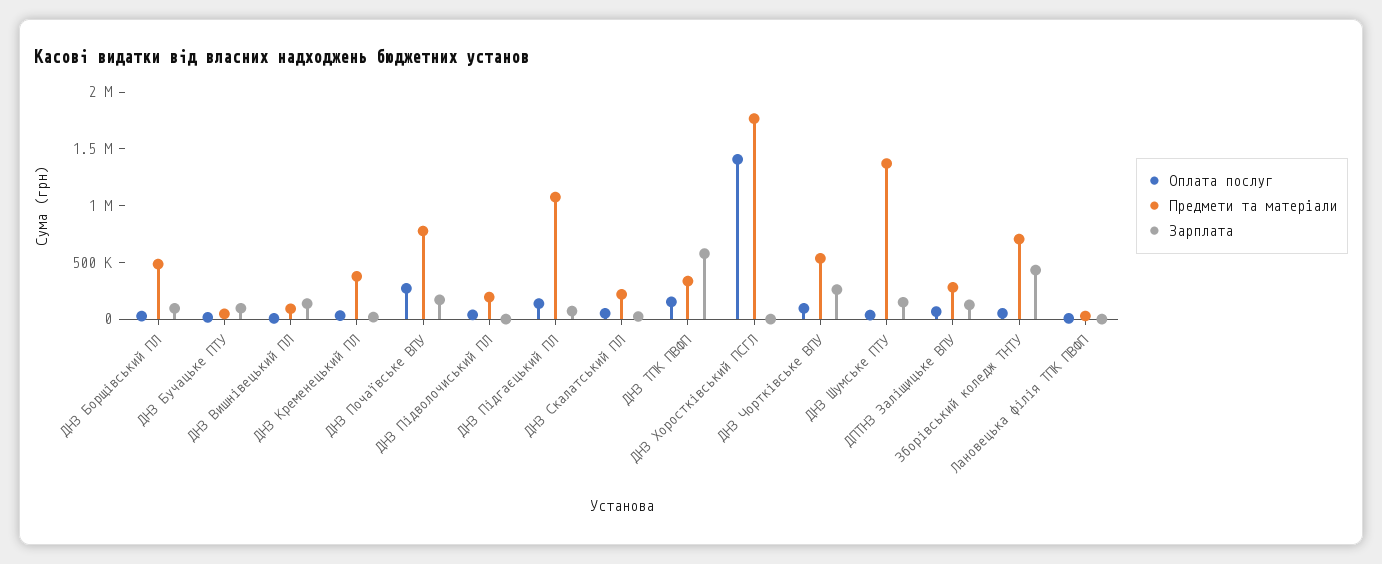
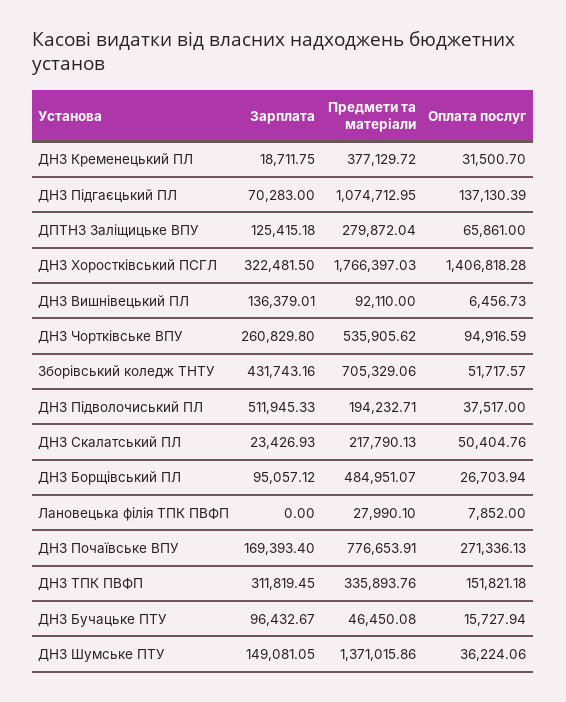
  {
    "Оплата послуг": {
      "ДНЗ Борщівський ПЛ": 26703.94,
      "ДНЗ Бучацьке ПТУ": 15727.94,
      "ДНЗ Вишнівецький ПЛ": 6456.73,
      "ДНЗ Кременецький ПЛ": 31500.7,
      "ДНЗ Почаївське ВПУ": 271336.13,
      "ДНЗ Підволочиський ПЛ": 37517,
      "ДНЗ Підгаєцький ПЛ": 137130.39,
      "ДНЗ Скалатський ПЛ": 50404.76,
      "ДНЗ ТПК ПВФП": 151821.18,
      "ДНЗ Хоростківський ПСГЛ": 1406818.28,
      "ДНЗ Чортківське ВПУ": 94916.59,
      "ДНЗ Шумське ПТУ": 36224.06,
      "ДПТНЗ Заліщицьке ВПУ": 65861,
      "Зборівський коледж ТНТУ": 51717.57,
      "Лановецька філія ТПК ПВФП": 7852
    },
    "Предмети та матеріали": {
      "ДНЗ Борщівський ПЛ": 484951.07,
      "ДНЗ Бучацьке ПТУ": 46450.08,
      "ДНЗ Вишнівецький ПЛ": 92110,
      "ДНЗ Кременецький ПЛ": 377129.72,
      "ДНЗ Почаївське ВПУ": 776653.91,
      "ДНЗ Підволочиський ПЛ": 194232.71,
      "ДНЗ Підгаєцький ПЛ": 1074712.95,
      "ДНЗ Скалатський ПЛ": 217790.13,
      "ДНЗ ТПК ПВФП": 335893.76,
      "ДНЗ Хоростківський ПСГЛ": 1766397.03,
      "ДНЗ Чортківське ВПУ": 535905.62,
      "ДНЗ Шумське ПТУ": 1371015.86,
      "ДПТНЗ Заліщицьке ВПУ": 279872.04,
      "Зборівський коледж ТНТУ": 705329.06,
      "Лановецька філія ТПК ПВФП": 27990.1
    },
    "Зарплата": {
      "ДНЗ Борщівський ПЛ": 95057.12,
      "ДНЗ Бучацьке ПТУ": 96432.67,
      "ДНЗ Вишнівецький ПЛ": 136379.01,
      "ДНЗ Кременецький ПЛ": 18711.75,
      "ДНЗ Почаївське ВПУ": 169393.4,
-     "ДНЗ Підволочиський ПЛ": 0,
+     "ДНЗ Підволочиський ПЛ": 511945.33,
      "ДНЗ Підгаєцький ПЛ": 70283,
      "ДНЗ Скалатський ПЛ": 23426.93,
-     "ДНЗ ТПК ПВФП": 600000,
+     "ДНЗ ТПК ПВФП": 311819.45,
-     "ДНЗ Хоростківський ПСГЛ": 0,
+     "ДНЗ Хоростківський ПСГЛ": 322481.5,
      "ДНЗ Чортківське ВПУ": 260829.8,
      "ДНЗ Шумське ПТУ": 149081.05,
      "ДПТНЗ Заліщицьке ВПУ": 125415.18,
      "Зборівський коледж ТНТУ": 431743.16,
      "Лановецька філія ТПК ПВФП": 0
    }
  }

